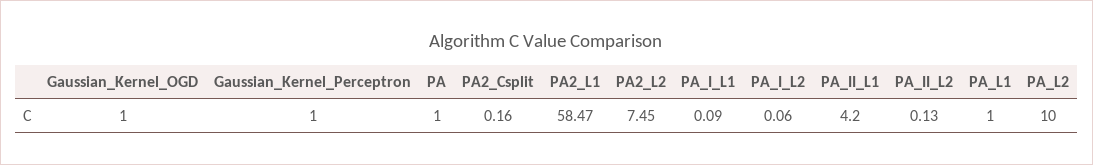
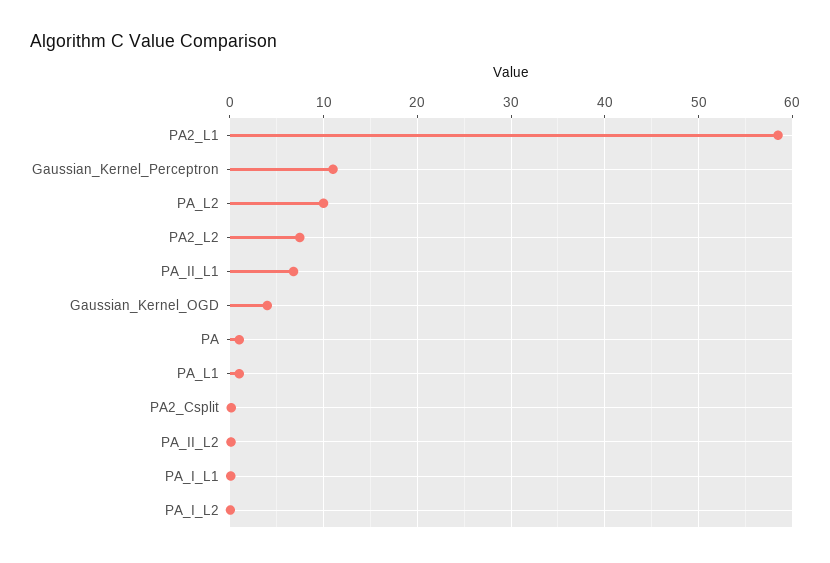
  {
-   "Gaussian_Kernel_OGD": 1,
+   "Gaussian_Kernel_OGD": 4,
-   "Gaussian_Kernel_Perceptron": 1,
+   "Gaussian_Kernel_Perceptron": 11,
    "PA": 1,
    "PA2_Csplit": 0.16,
    "PA2_L1": 58.47,
    "PA2_L2": 7.45,
    "PA_I_L1": 0.09,
    "PA_I_L2": 0.06,
-   "PA_II_L1": 4.2,
+   "PA_II_L1": 7,
    "PA_II_L2": 0.13,
    "PA_L1": 1,
    "PA_L2": 10
  }

